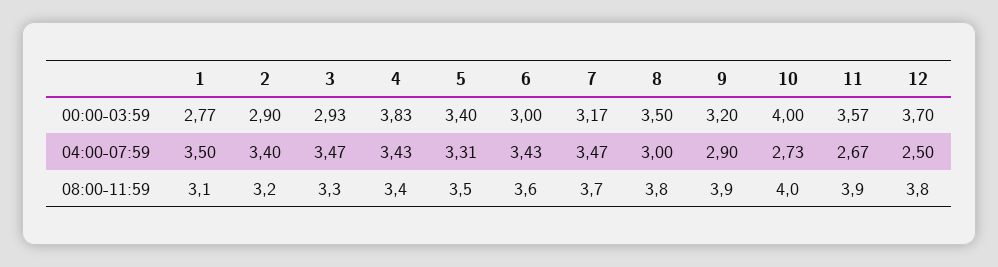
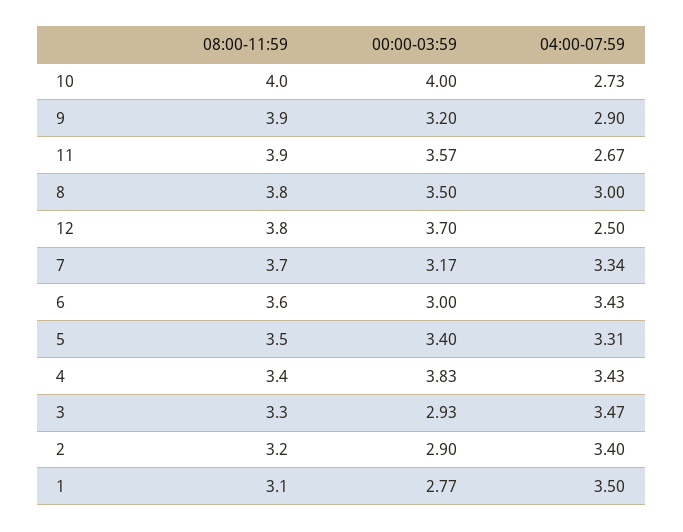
  {
    "1": {
      "00:00-03:59": 2.77,
      "04:00-07:59": 3.5,
      "08:00-11:59": 3.1
    },
    "2": {
      "00:00-03:59": 2.9,
      "04:00-07:59": 3.4,
      "08:00-11:59": 3.2
    },
    "3": {
      "00:00-03:59": 2.93,
      "04:00-07:59": 3.47,
      "08:00-11:59": 3.3
    },
    "4": {
      "00:00-03:59": 3.83,
      "04:00-07:59": 3.43,
      "08:00-11:59": 3.4
    },
    "5": {
      "00:00-03:59": 3.4,
      "04:00-07:59": 3.31,
      "08:00-11:59": 3.5
    },
    "6": {
      "00:00-03:59": 3,
      "04:00-07:59": 3.43,
      "08:00-11:59": 3.6
    },
    "7": {
      "00:00-03:59": 3.17,
-     "04:00-07:59": 3.47,
+     "04:00-07:59": 3.34,
      "08:00-11:59": 3.7
    },
    "8": {
      "00:00-03:59": 3.5,
      "04:00-07:59": 3,
      "08:00-11:59": 3.8
    },
    "9": {
      "00:00-03:59": 3.2,
      "04:00-07:59": 2.9,
      "08:00-11:59": 3.9
    },
    "10": {
      "00:00-03:59": 4,
      "04:00-07:59": 2.73,
      "08:00-11:59": 4
    },
    "11": {
      "00:00-03:59": 3.57,
      "04:00-07:59": 2.67,
      "08:00-11:59": 3.9
    },
    "12": {
      "00:00-03:59": 3.7,
      "04:00-07:59": 2.5,
      "08:00-11:59": 3.8
    }
  }

